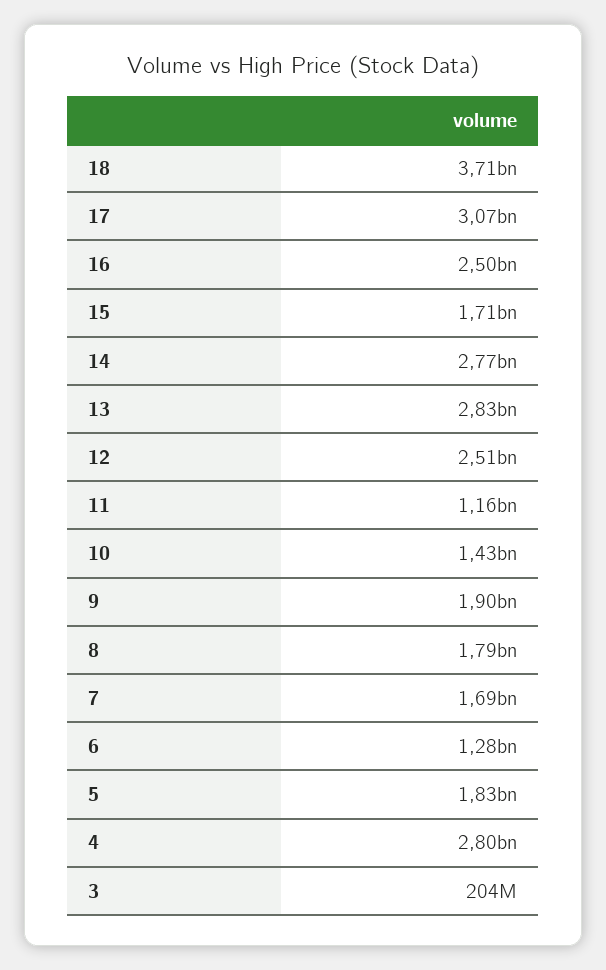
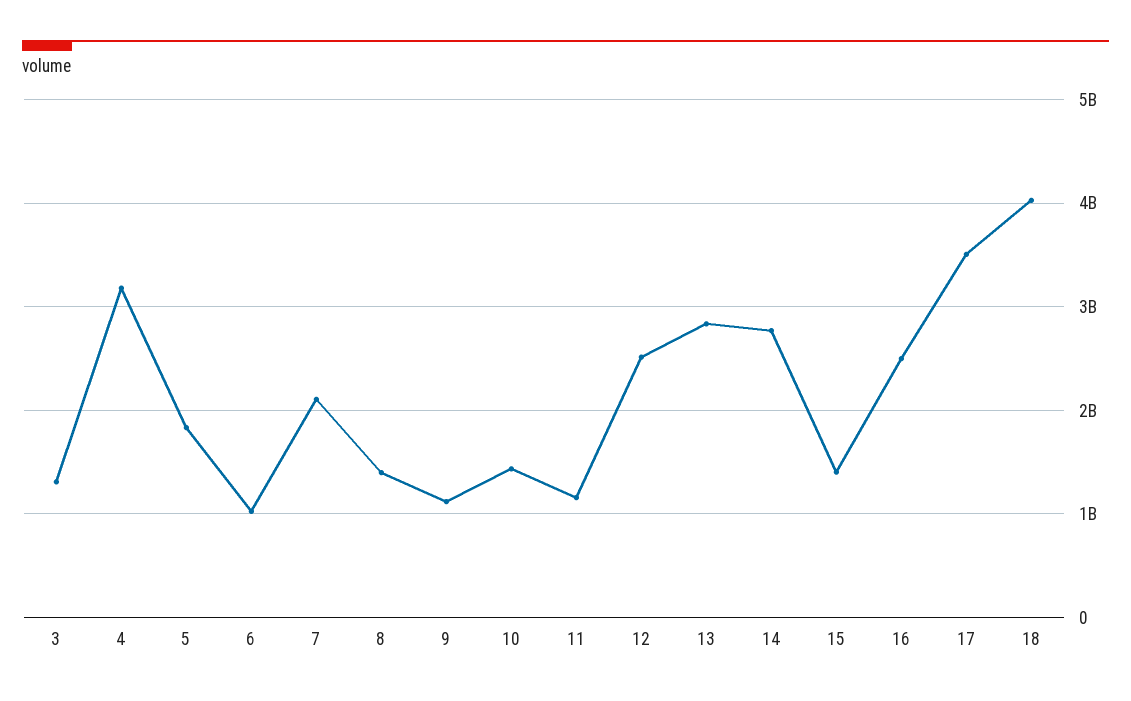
  {
-   "18": 3710000000,
+   "18": 4000000000,
-   "17": 3070000000,
+   "17": 3500000000,
    "16": 2500000000,
-   "15": 1710000000,
+   "15": 1400000000,
    "14": 2770000000,
    "13": 2830000000,
    "12": 2510000000,
    "11": 1160000000,
    "10": 1430000000,
-   "9": 1900000000,
+   "9": 1100000000,
-   "8": 1790000000,
+   "8": 1400000000,
-   "7": 1690000000,
+   "7": 2100000000,
-   "6": 1280000000,
+   "6": 1000000000,
    "5": 1830000000,
-   "4": 2800000000,
+   "4": 3200000000,
-   "3": 204000000
+   "3": 1300000000
  }

